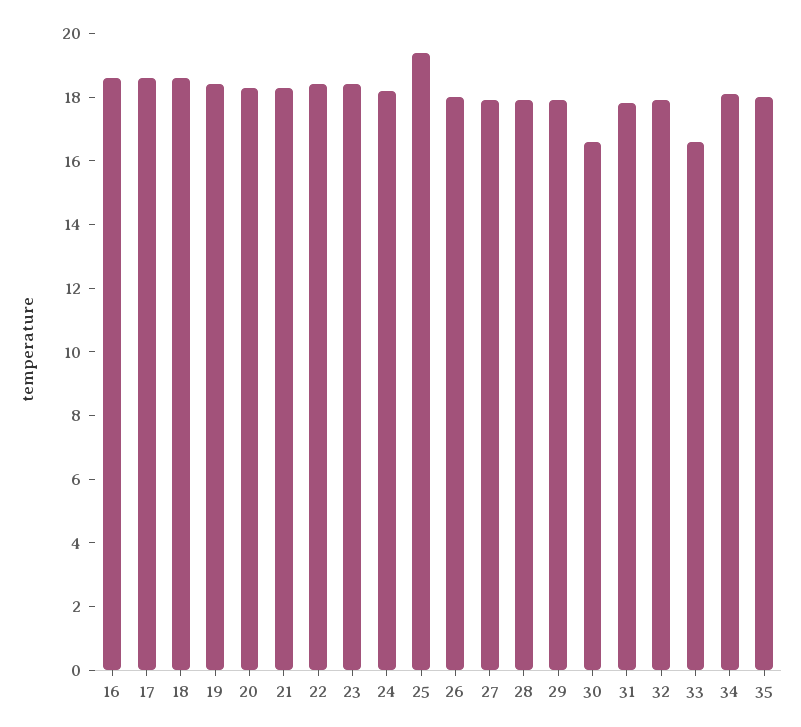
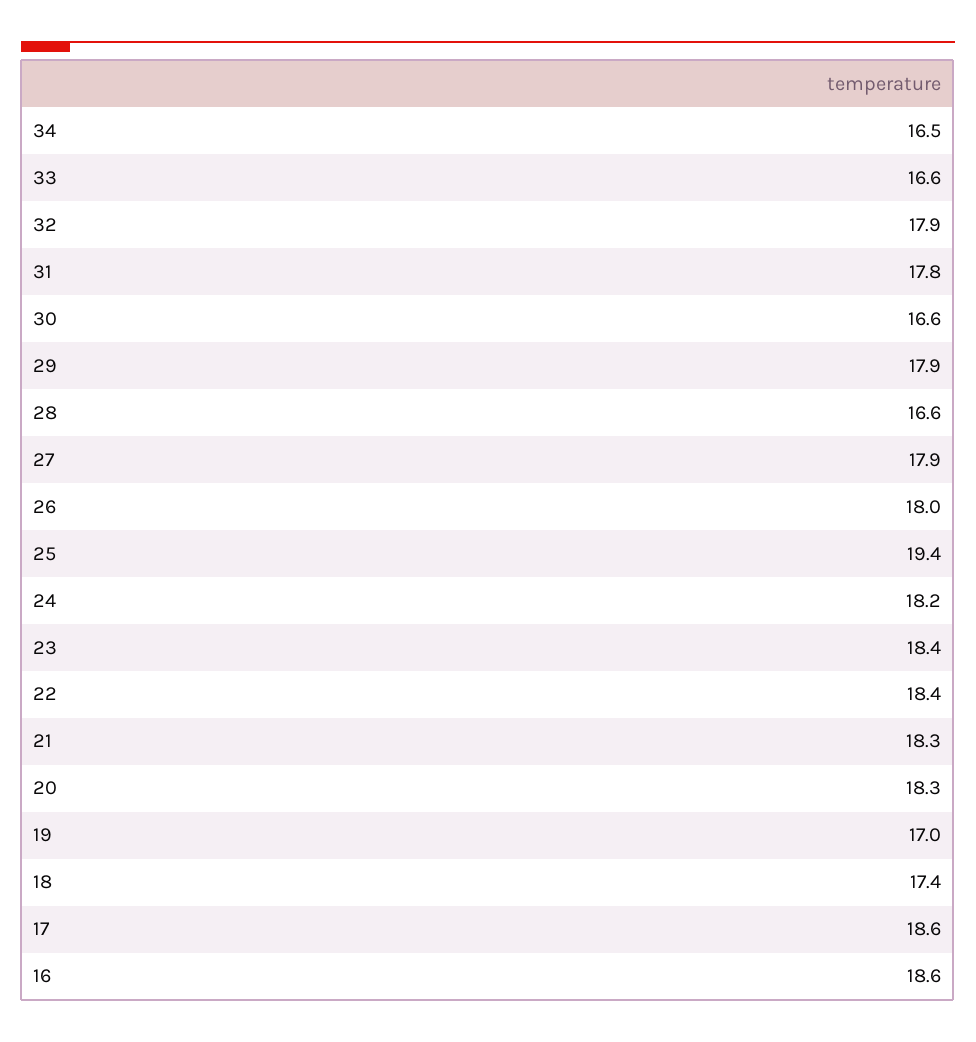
  {
    "16": 18.6,
    "17": 18.6,
-   "18": 18.5,
+   "18": 17.4,
-   "19": 18.5,
+   "19": 17,
    "20": 18.3,
    "21": 18.3,
    "22": 18.4,
    "23": 18.4,
    "24": 18.2,
    "25": 19.4,
    "26": 18,
    "27": 17.9,
-   "28": 18,
+   "28": 16.6,
    "29": 17.9,
    "30": 16.6,
    "31": 17.8,
    "32": 17.9,
    "33": 16.6,
-   "34": 18,
+   "34": 16.5
-   "35": 18
  }

